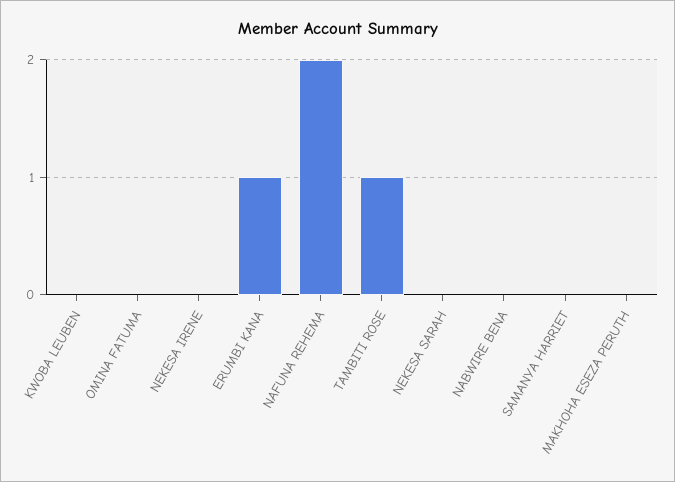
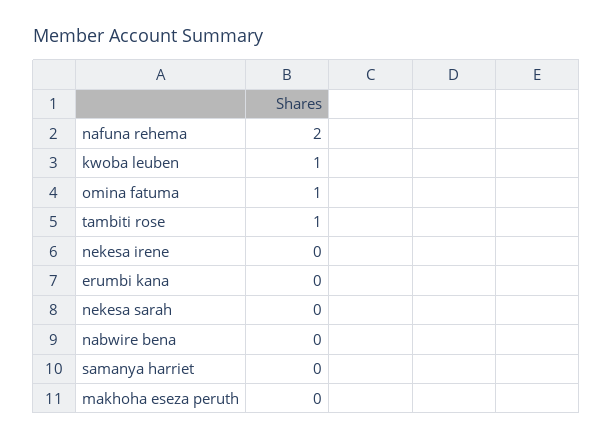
  {
-   "KWOBA LEUBEN": 0,
+   "KWOBA LEUBEN": 1,
-   "OMINA FATUMA": 0,
+   "OMINA FATUMA": 1,
    "NEKESA IRENE": 0,
-   "ERUMBI KANA": 1,
+   "ERUMBI KANA": 0,
    "NAFUNA REHEMA": 2,
    "TAMBITI ROSE": 1,
    "NEKESA SARAH": 0,
    "NABWIRE BENA": 0,
    "SAMANYA HARRIET": 0,
    "MAKHOHA ESEZA PERUTH": 0
  }

